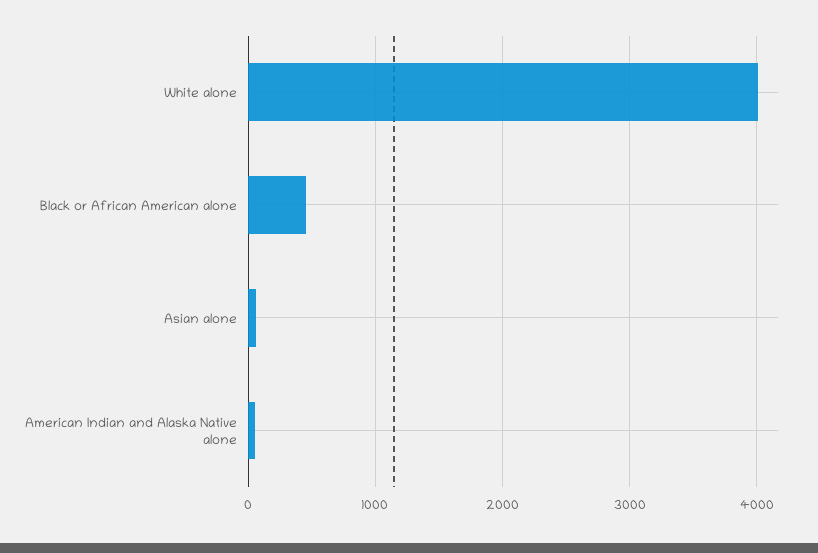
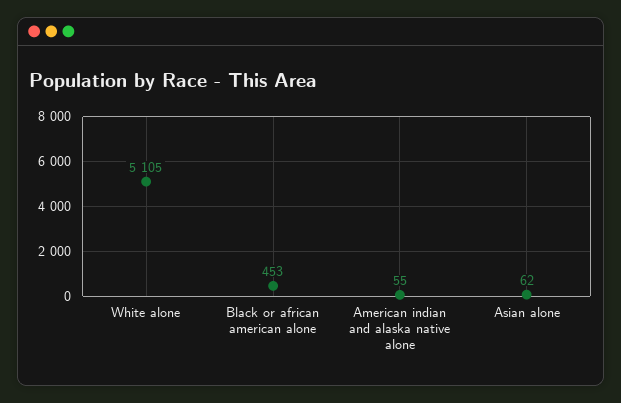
  {
-   "White alone": 4000,
+   "White alone": 5105,
    "Black or African American alone": 453,
    "Asian alone": 62,
    "American Indian and Alaska Native alone": 55
  }

